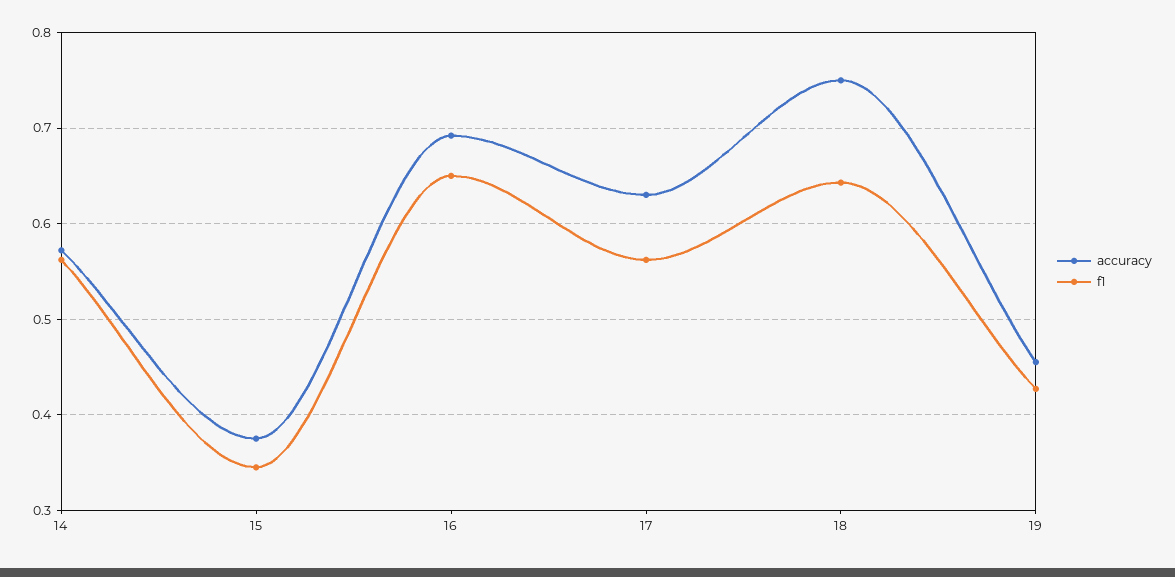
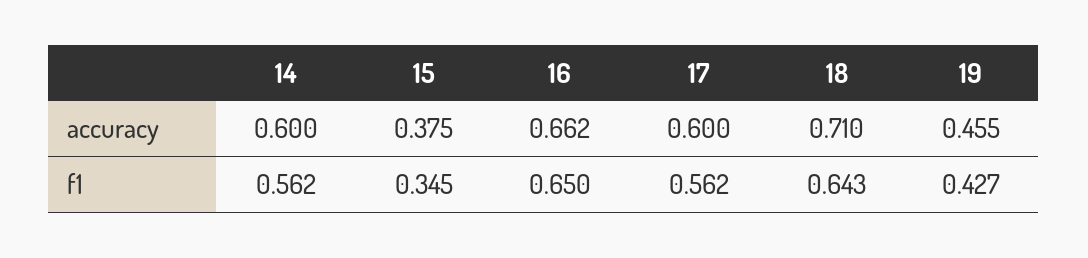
  {
    "accuracy": {
-     "14": 0.57,
+     "14": 0.6,
      "15": 0.375,
-     "16": 0.69,
+     "16": 0.662,
-     "17": 0.63,
+     "17": 0.6,
-     "18": 0.75,
+     "18": 0.71,
      "19": 0.455
    },
    "f1": {
      "14": 0.562,
      "15": 0.345,
      "16": 0.65,
      "17": 0.562,
      "18": 0.643,
      "19": 0.427
    }
  }

